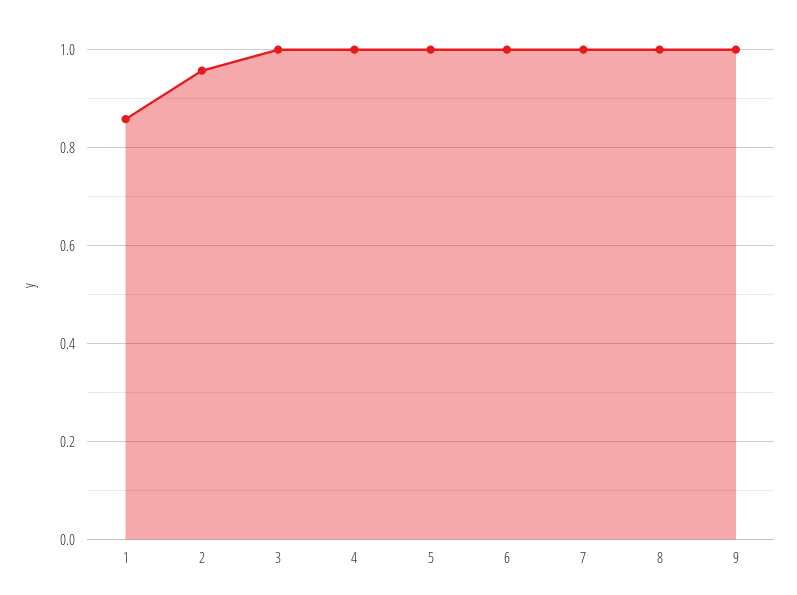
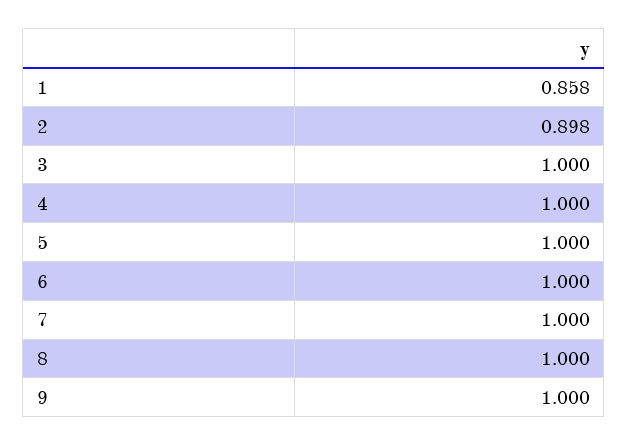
  {
    "1": 0.858,
-   "2": 0.96,
+   "2": 0.898,
    "3": 1,
    "4": 1,
    "5": 1,
    "6": 1,
    "7": 1,
    "8": 1,
    "9": 1
  }

